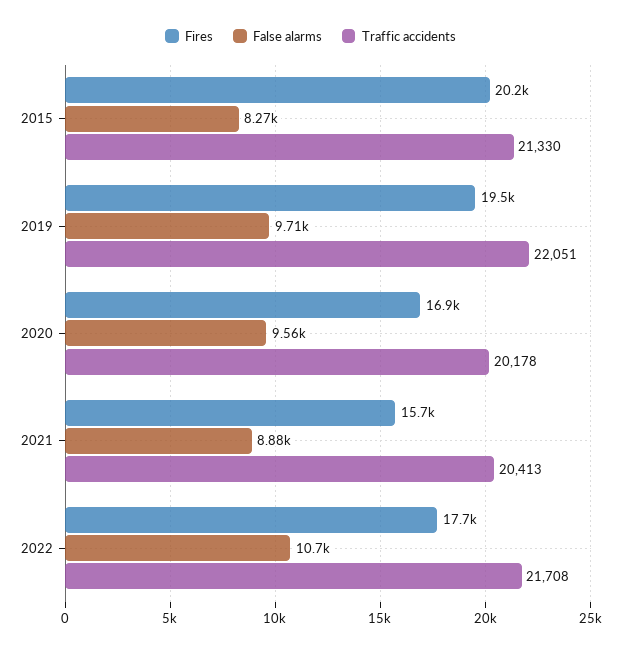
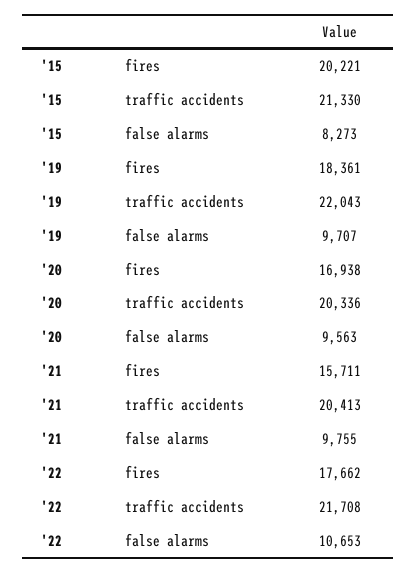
  {
    "Fires": {
      "2015": 20221,
-     "2019": 19500,
+     "2019": 18361,
      "2020": 16938,
      "2021": 15711,
      "2022": 17662
    },
    "False alarms": {
      "2015": 8273,
      "2019": 9707,
      "2020": 9563,
-     "2021": 8880,
+     "2021": 9755,
      "2022": 10653
    },
    "Traffic accidents": {
      "2015": 21330,
-     "2019": 22051,
+     "2019": 22043,
-     "2020": 20178,
+     "2020": 20336,
      "2021": 20413,
      "2022": 21708
    }
  }

